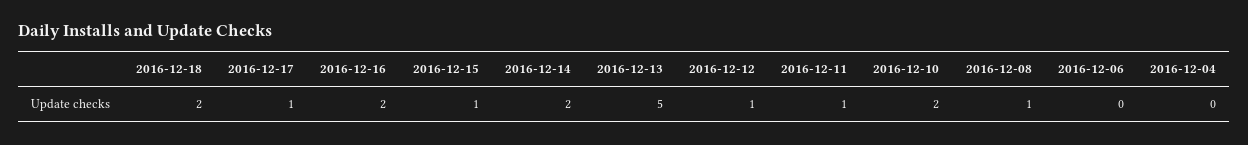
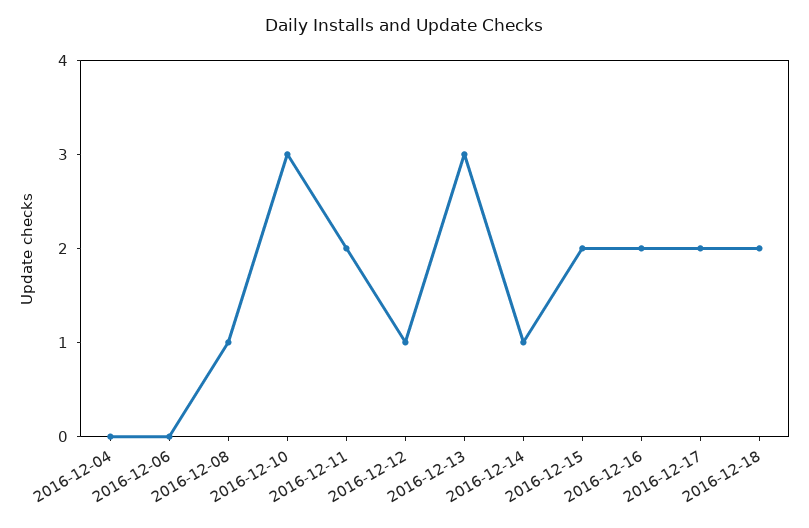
  {
    "2016-12-18": 2,
-   "2016-12-17": 1,
+   "2016-12-17": 2,
    "2016-12-16": 2,
-   "2016-12-15": 1,
+   "2016-12-15": 2,
-   "2016-12-14": 2,
+   "2016-12-14": 1,
-   "2016-12-13": 5,
+   "2016-12-13": 3,
    "2016-12-12": 1,
-   "2016-12-11": 1,
+   "2016-12-11": 2,
-   "2016-12-10": 2,
+   "2016-12-10": 3,
    "2016-12-08": 1,
    "2016-12-06": 0,
    "2016-12-04": 0
  }

